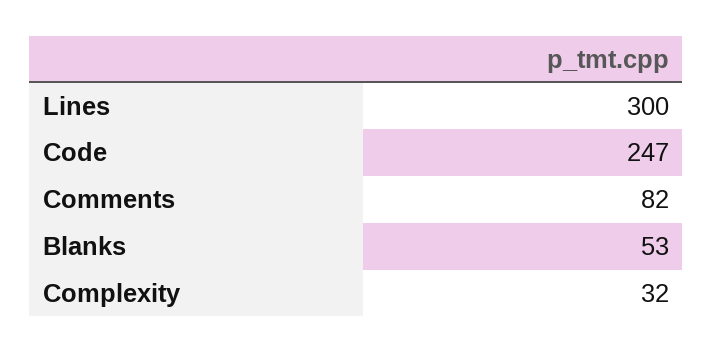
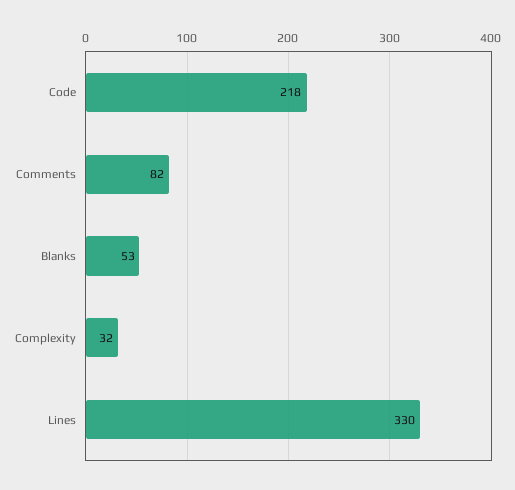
  {
-   "Lines": 300,
+   "Lines": 330,
-   "Code": 247,
+   "Code": 218,
    "Comments": 82,
    "Blanks": 53,
    "Complexity": 32
  }

